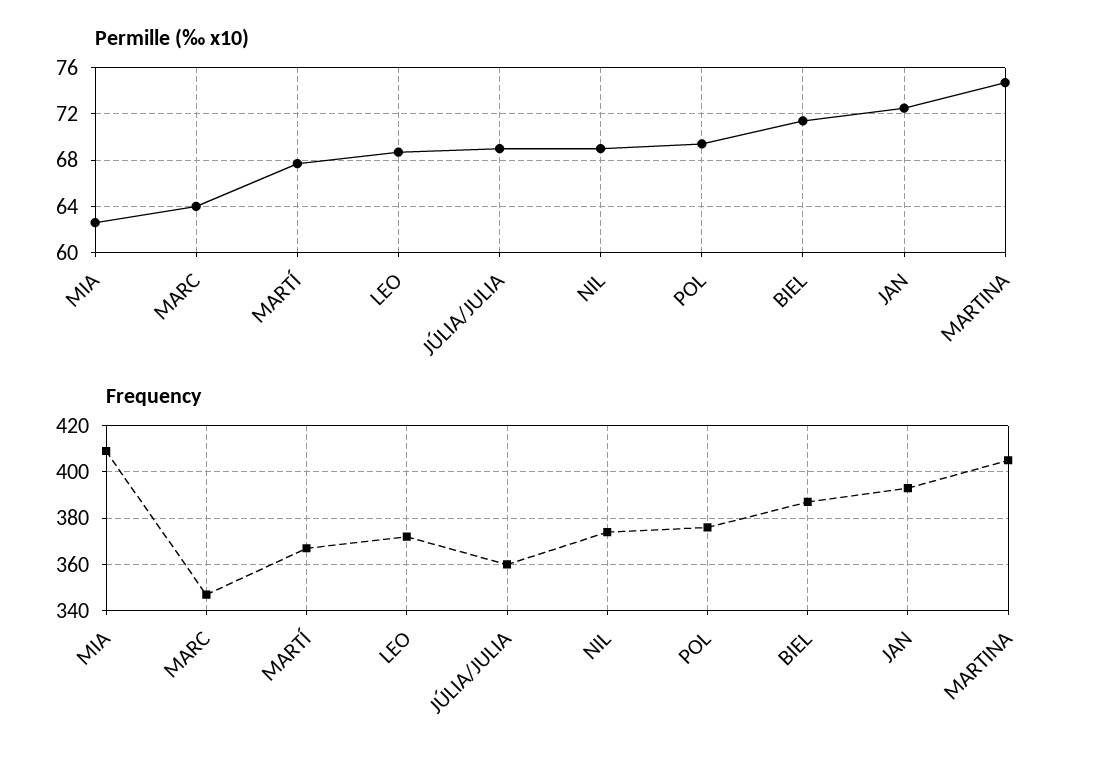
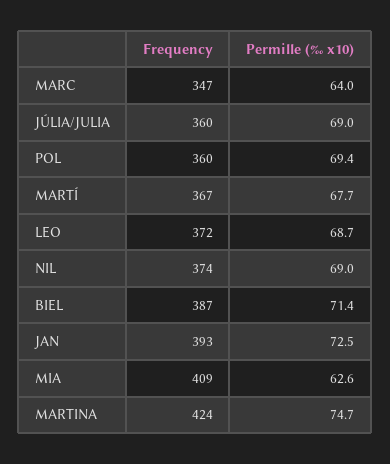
  {
    "Permille (‰ x10)": {
      "MIA": 62.6,
      "MARC": 64,
      "MARTÍ": 67.7,
      "LEO": 68.7,
      "JÚLIA/JULIA": 69,
      "NIL": 69,
      "POL": 69.4,
      "BIEL": 71.4,
      "JAN": 72.5,
      "MARTINA": 74.7
    },
    "Frequency": {
      "MIA": 409,
      "MARC": 347,
      "MARTÍ": 367,
      "LEO": 372,
      "JÚLIA/JULIA": 360,
      "NIL": 374,
-     "POL": 375,
+     "POL": 360,
      "BIEL": 387,
      "JAN": 393,
-     "MARTINA": 405
+     "MARTINA": 424
    }
  }

